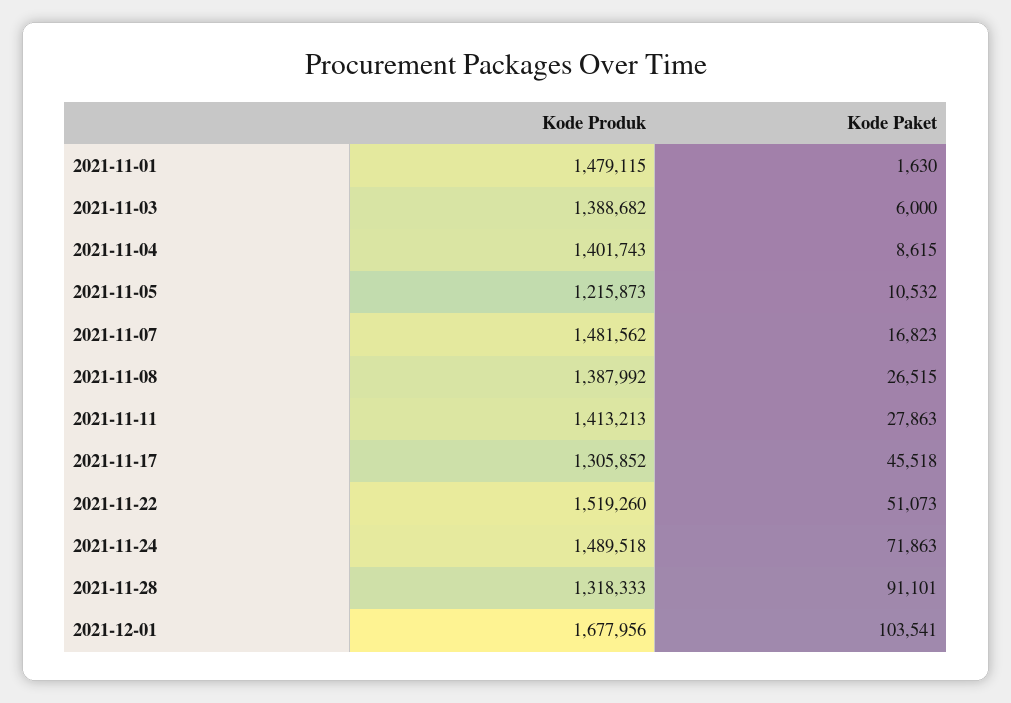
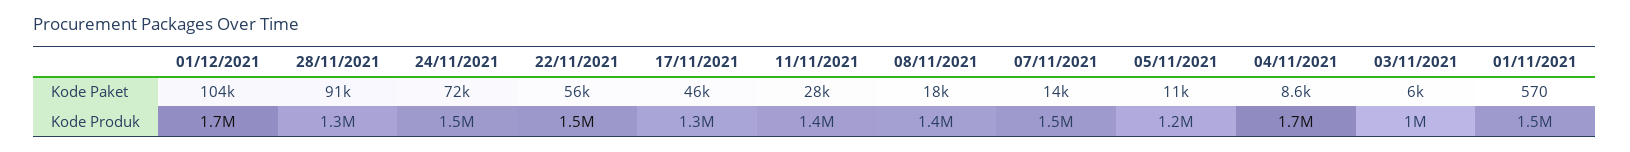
  {
    "Kode Produk": {
      "2021-11-01": 1479115,
-     "2021-11-03": 1388682,
+     "2021-11-03": 1000000,
-     "2021-11-04": 1401743,
+     "2021-11-04": 1700000,
      "2021-11-05": 1215873,
      "2021-11-07": 1481562,
      "2021-11-08": 1387992,
      "2021-11-11": 1413213,
      "2021-11-17": 1305852,
      "2021-11-22": 1519260,
      "2021-11-24": 1489518,
      "2021-11-28": 1318333,
      "2021-12-01": 1677956
    },
    "Kode Paket": {
-     "2021-11-01": 1630,
+     "2021-11-01": 570,
      "2021-11-03": 6000,
      "2021-11-04": 8615,
      "2021-11-05": 10532,
-     "2021-11-07": 16823,
+     "2021-11-07": 14000,
-     "2021-11-08": 26515,
+     "2021-11-08": 18000,
      "2021-11-11": 27863,
      "2021-11-17": 45518,
-     "2021-11-22": 51073,
+     "2021-11-22": 56000,
      "2021-11-24": 71863,
      "2021-11-28": 91101,
      "2021-12-01": 103541
    }
  }

